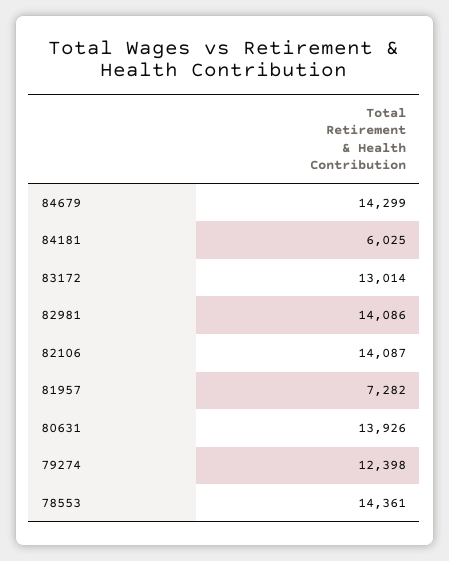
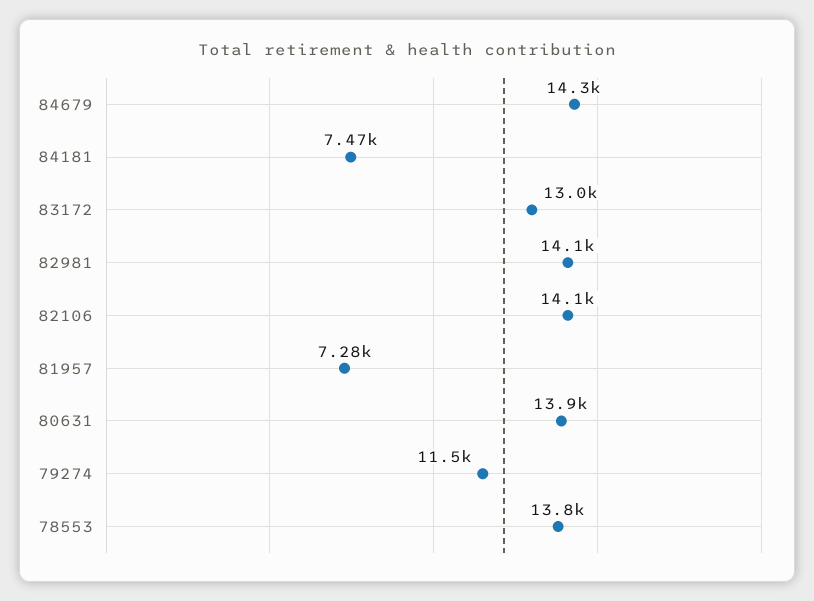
  {
    "84679": 14299,
-   "84181": 6025,
+   "84181": 7470,
    "83172": 13014,
    "82981": 14086,
    "82106": 14087,
    "81957": 7282,
    "80631": 13926,
-   "79274": 12398,
+   "79274": 11500,
-   "78553": 14361
+   "78553": 13800
  }

